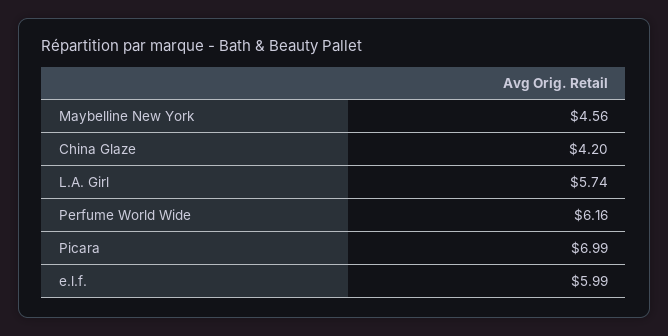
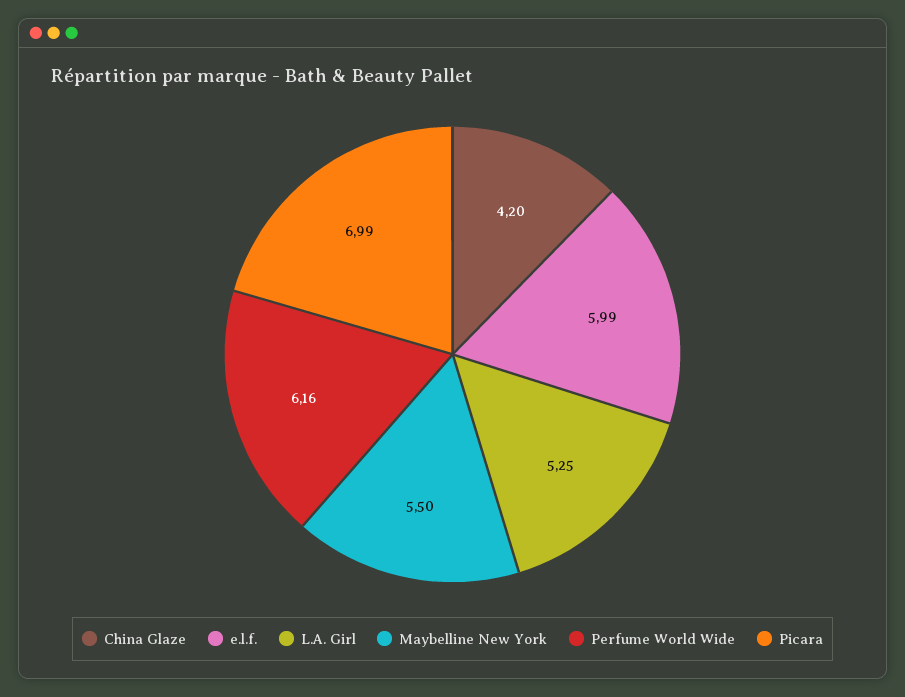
  {
-   "Maybelline New York": 4.56,
+   "Maybelline New York": 5.5,
    "China Glaze": 4.2,
-   "L.A. Girl": 5.74,
+   "L.A. Girl": 5.25,
    "Perfume World Wide": 6.16,
    "Picara": 6.99,
    "e.l.f.": 5.99
  }

